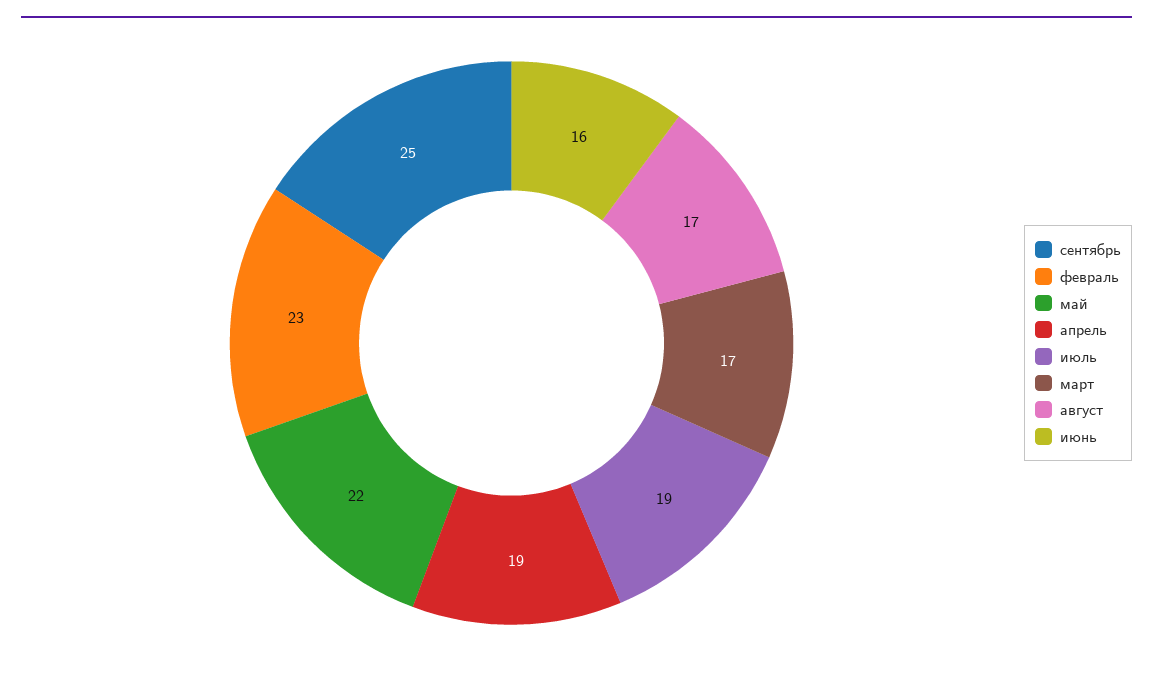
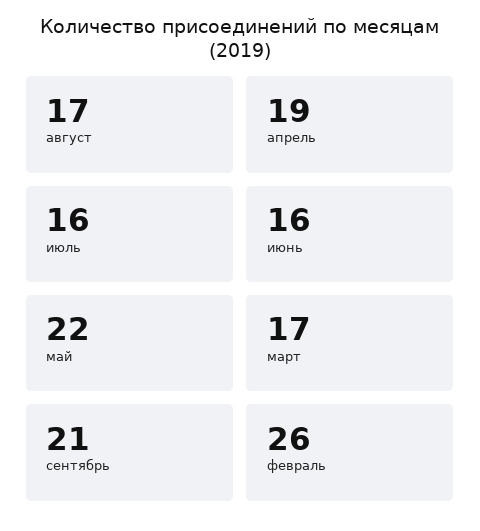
  {
-   "сентябрь": 25,
+   "сентябрь": 21,
-   "февраль": 23,
+   "февраль": 26,
    "май": 22,
    "апрель": 19,
-   "июль": 19,
+   "июль": 16,
    "март": 17,
    "август": 17,
    "июнь": 16
  }

